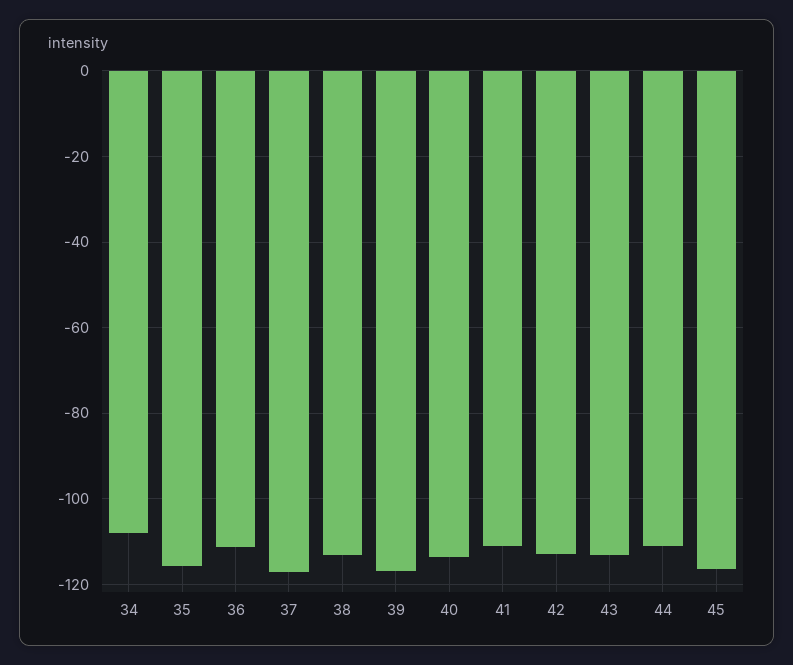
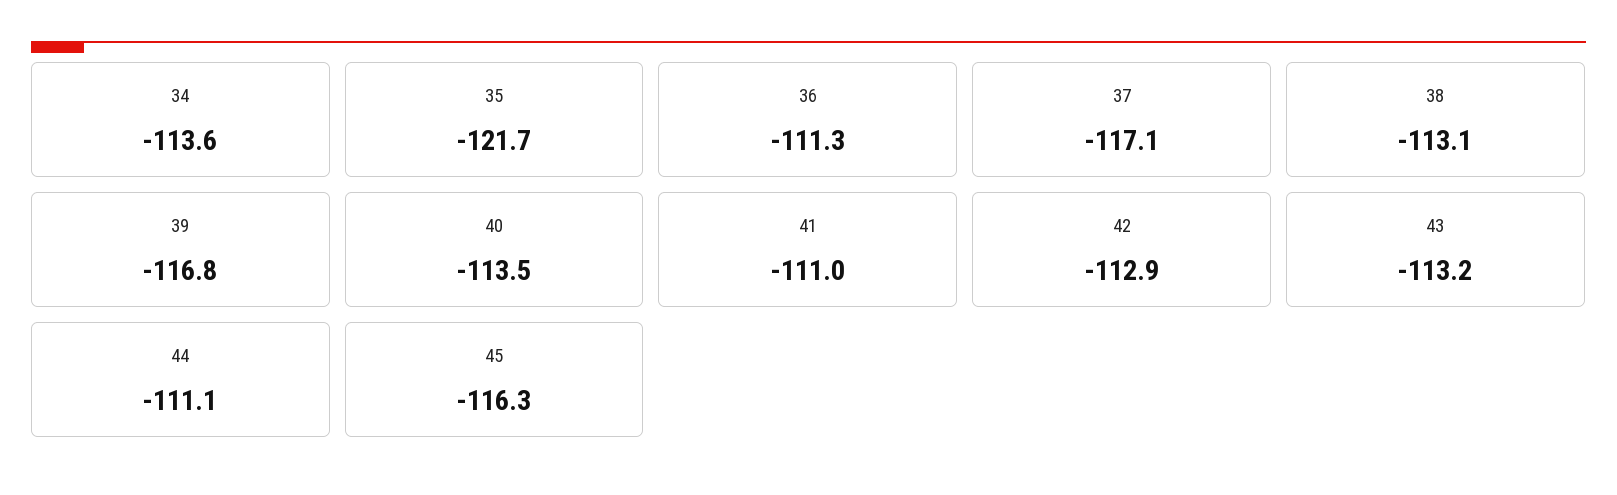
  {
-   "34": -108,
+   "34": -113.6,
-   "35": -116,
+   "35": -121.7,
    "36": -111.3,
    "37": -117.1,
    "38": -113.1,
    "39": -116.8,
    "40": -113.5,
    "41": -111,
    "42": -112.9,
    "43": -113.2,
    "44": -111.1,
    "45": -116.3
  }

